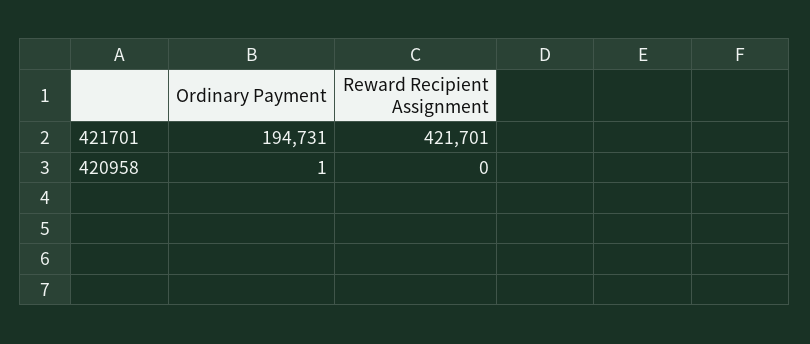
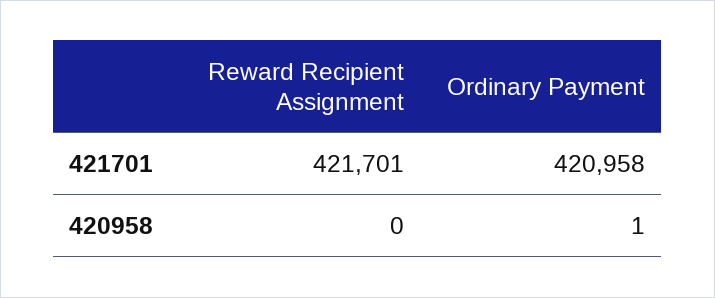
  {
    "Ordinary Payment": {
-     "421701": 194731,
+     "421701": 420958,
      "420958": 1
    },
    "Reward Recipient Assignment": {
      "421701": 421701,
      "420958": 0
    }
  }

